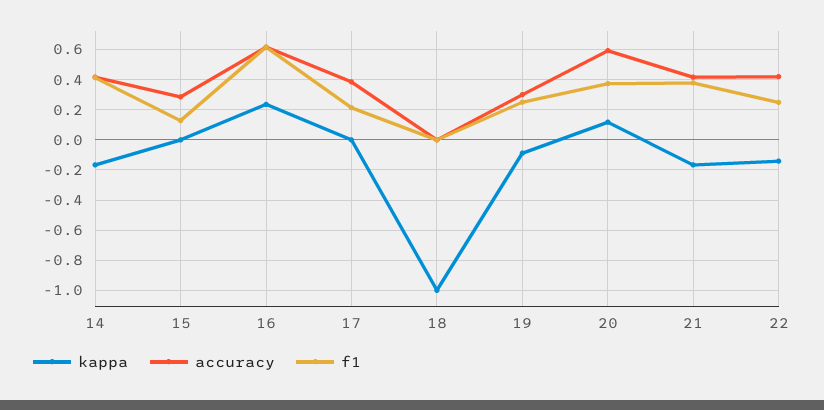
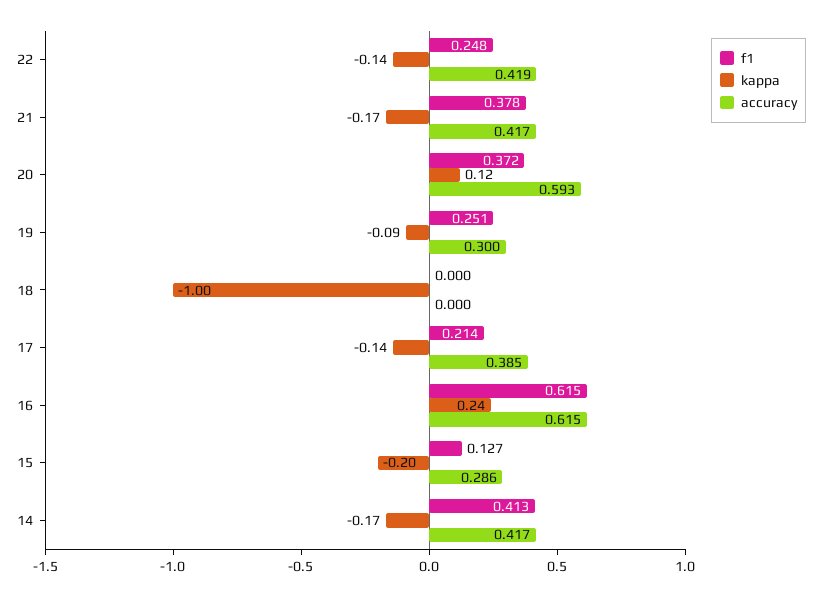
  {
    "kappa": {
      "14": -0.17,
-     "15": 0,
+     "15": -0.2,
      "16": 0.24,
-     "17": 0,
+     "17": -0.14,
      "18": -1,
      "19": -0.09,
      "20": 0.12,
      "21": -0.17,
      "22": -0.14
    },
    "accuracy": {
      "14": 0.417,
      "15": 0.286,
      "16": 0.615,
      "17": 0.385,
      "18": 0,
      "19": 0.3,
      "20": 0.593,
      "21": 0.417,
      "22": 0.419
    },
    "f1": {
      "14": 0.413,
      "15": 0.127,
      "16": 0.615,
      "17": 0.214,
      "18": 0,
      "19": 0.251,
      "20": 0.372,
      "21": 0.378,
      "22": 0.248
    }
  }

